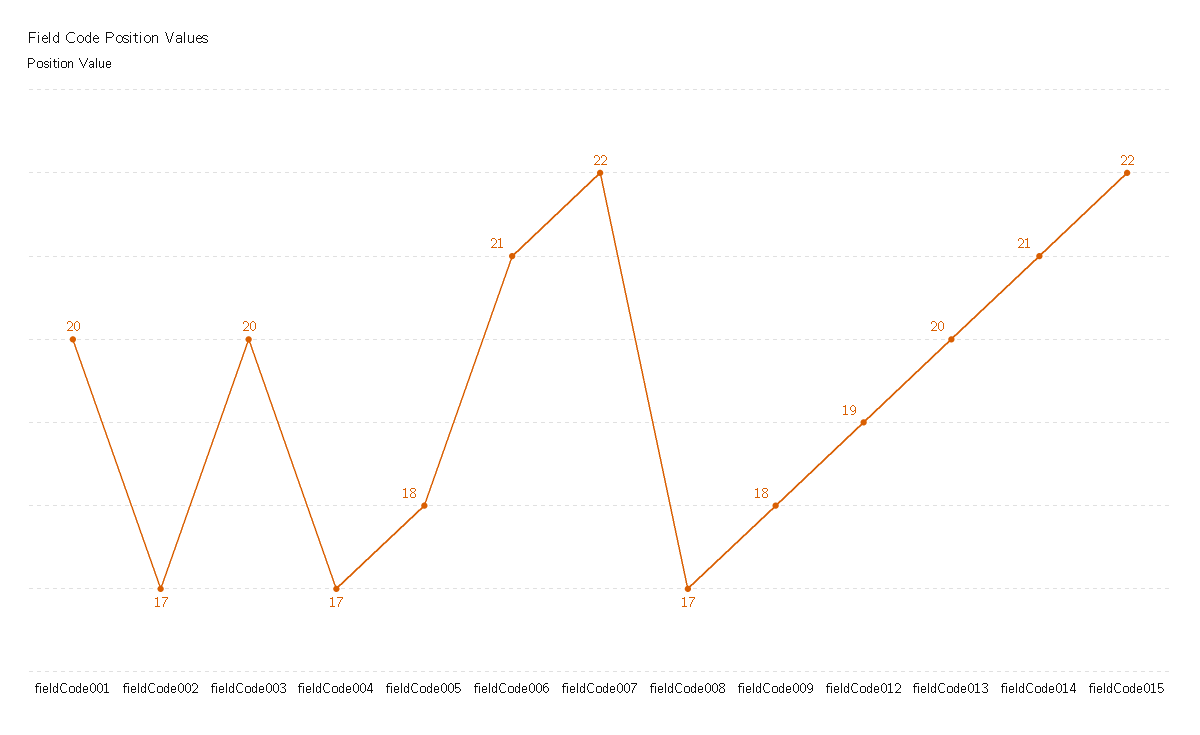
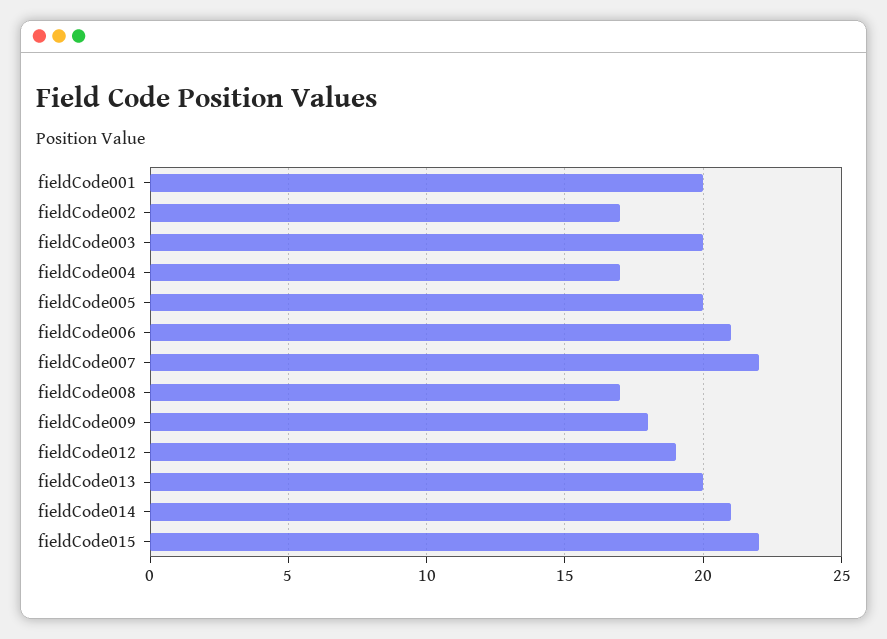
  {
    "fieldCode001": 20,
    "fieldCode002": 17,
    "fieldCode003": 20,
    "fieldCode004": 17,
-   "fieldCode005": 18,
+   "fieldCode005": 20,
    "fieldCode006": 21,
    "fieldCode007": 22,
    "fieldCode008": 17,
    "fieldCode009": 18,
    "fieldCode012": 19,
    "fieldCode013": 20,
    "fieldCode014": 21,
    "fieldCode015": 22
  }

